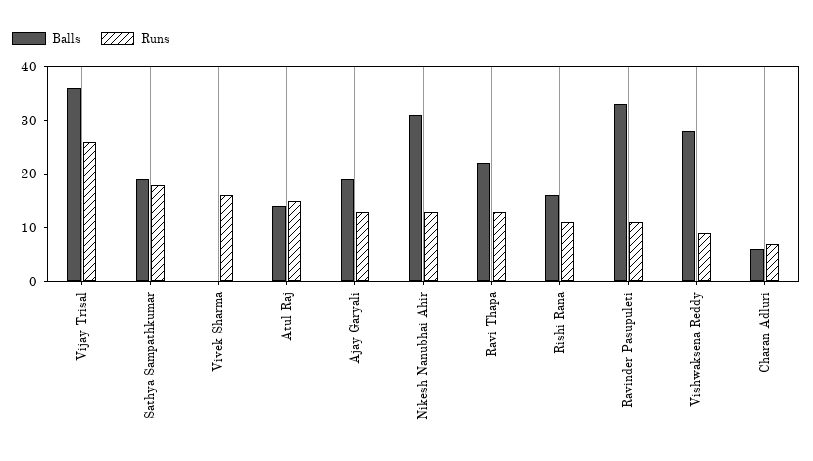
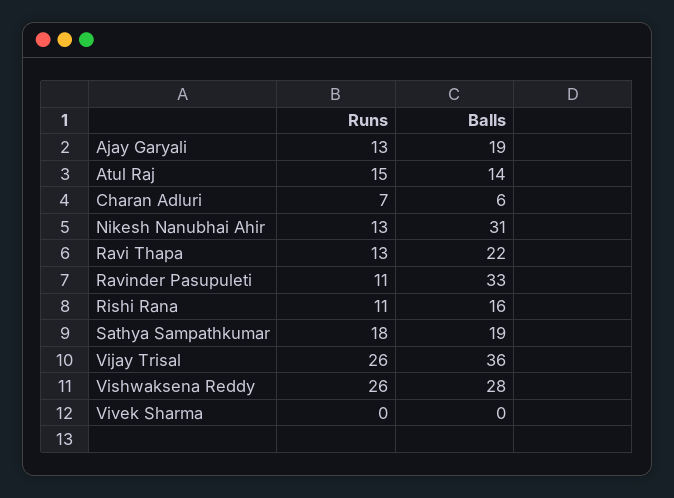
  {
    "Balls": {
      "Vijay Trisal": 36,
      "Sathya Sampathkumar": 19,
      "Vivek Sharma": 0,
      "Atul Raj": 14,
      "Ajay Garyali": 19,
      "Nikesh Nanubhai Ahir": 31,
      "Ravi Thapa": 22,
      "Rishi Rana": 16,
      "Ravinder Pasupuleti": 33,
      "Vishwaksena Reddy": 28,
      "Charan Adluri": 6
    },
    "Runs": {
      "Vijay Trisal": 26,
      "Sathya Sampathkumar": 18,
-     "Vivek Sharma": 15,
+     "Vivek Sharma": 0,
      "Atul Raj": 15,
      "Ajay Garyali": 13,
      "Nikesh Nanubhai Ahir": 13,
      "Ravi Thapa": 13,
      "Rishi Rana": 11,
      "Ravinder Pasupuleti": 11,
-     "Vishwaksena Reddy": 10,
+     "Vishwaksena Reddy": 26,
      "Charan Adluri": 7
    }
  }

